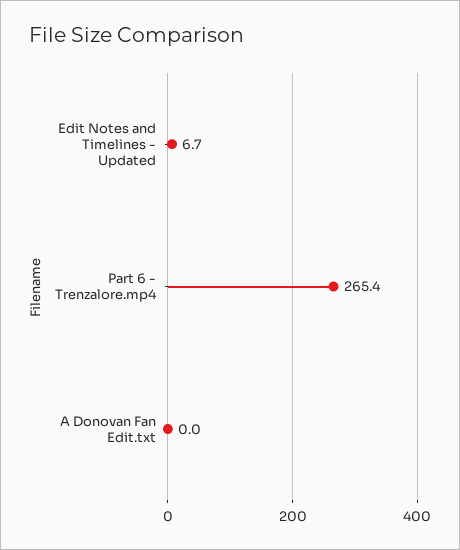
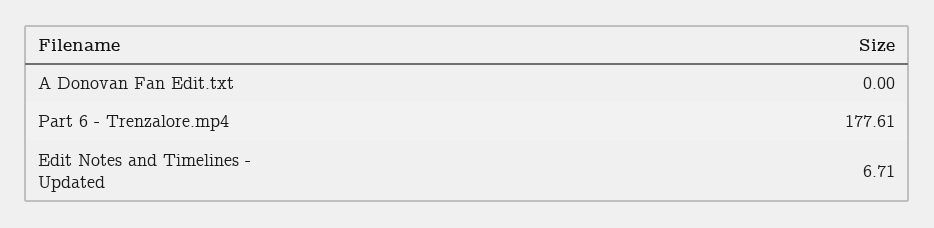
  {
    "Edit Notes and Timelines - Updated": 6.71,
-   "Part 6 - Trenzalore.mp4": 265.4,
+   "Part 6 - Trenzalore.mp4": 177.61,
    "A Donovan Fan Edit.txt": 0
  }

